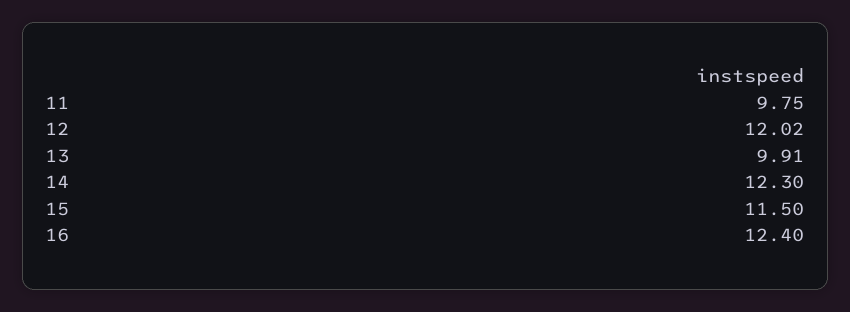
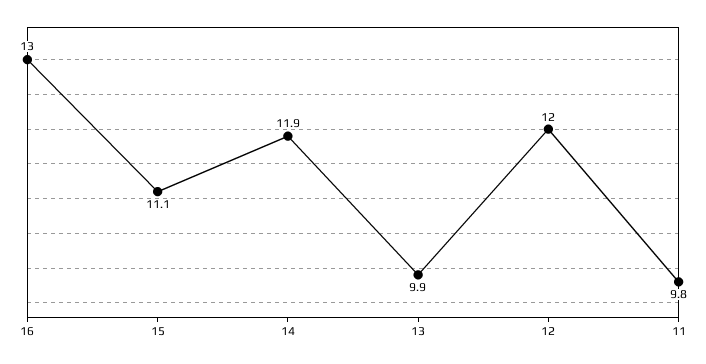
  {
    "11": 9.75,
    "12": 12.02,
    "13": 9.91,
-   "14": 12.3,
+   "14": 11.9,
-   "15": 11.5,
+   "15": 11.1,
-   "16": 12.4
+   "16": 13
  }

